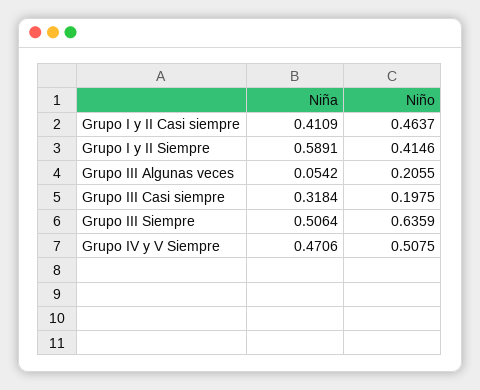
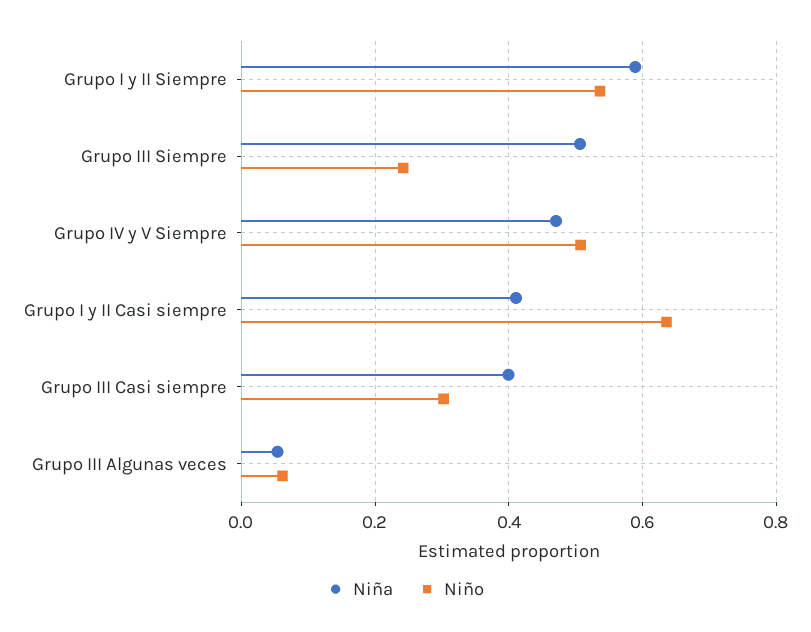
  {
    "Niña": {
      "Grupo I y II Casi siempre": 0.4109,
      "Grupo I y II Siempre": 0.5891,
      "Grupo III Algunas veces": 0.0542,
-     "Grupo III Casi siempre": 0.3184,
+     "Grupo III Casi siempre": 0.4,
      "Grupo III Siempre": 0.5064,
      "Grupo IV y V Siempre": 0.4706
    },
    "Niño": {
-     "Grupo I y II Casi siempre": 0.4637,
+     "Grupo I y II Casi siempre": 0.64,
-     "Grupo I y II Siempre": 0.4146,
+     "Grupo I y II Siempre": 0.54,
-     "Grupo III Algunas veces": 0.2055,
+     "Grupo III Algunas veces": 0.06,
-     "Grupo III Casi siempre": 0.1975,
+     "Grupo III Casi siempre": 0.3,
-     "Grupo III Siempre": 0.6359,
+     "Grupo III Siempre": 0.24,
      "Grupo IV y V Siempre": 0.5075
    }
  }

